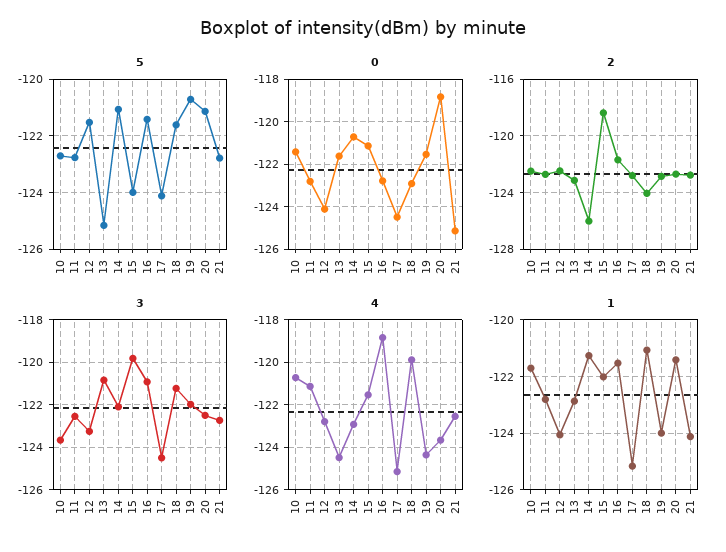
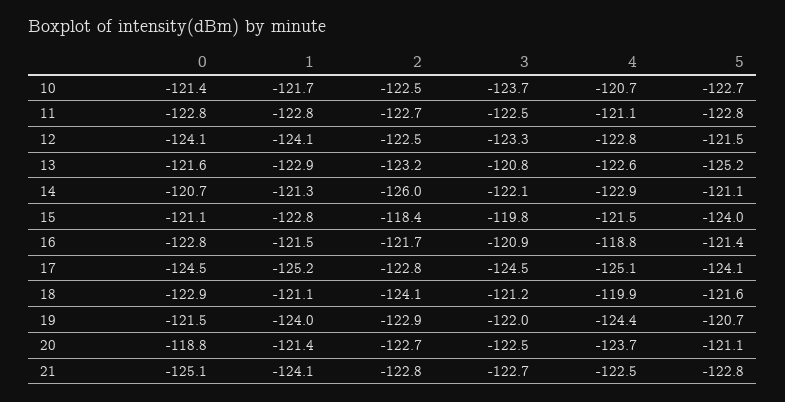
  {
    "5": {
      "10": -122.7,
      "11": -122.8,
      "12": -121.5,
      "13": -125.2,
      "14": -121.1,
      "15": -124,
      "16": -121.4,
      "17": -124.1,
      "18": -121.6,
      "19": -120.7,
      "20": -121.1,
      "21": -122.8
    },
    "0": {
      "10": -121.4,
      "11": -122.8,
      "12": -124.1,
      "13": -121.6,
      "14": -120.7,
      "15": -121.1,
      "16": -122.8,
      "17": -124.5,
      "18": -122.9,
      "19": -121.5,
      "20": -118.8,
      "21": -125.1
    },
    "2": {
      "10": -122.5,
      "11": -122.7,
      "12": -122.5,
      "13": -123.2,
      "14": -126,
      "15": -118.4,
      "16": -121.7,
      "17": -122.8,
      "18": -124.1,
      "19": -122.9,
      "20": -122.7,
      "21": -122.8
    },
    "3": {
      "10": -123.7,
      "11": -122.5,
      "12": -123.3,
      "13": -120.8,
      "14": -122.1,
      "15": -119.8,
      "16": -120.9,
      "17": -124.5,
      "18": -121.2,
      "19": -122,
      "20": -122.5,
      "21": -122.7
    },
    "4": {
      "10": -120.7,
      "11": -121.1,
      "12": -122.8,
-     "13": -124.5,
+     "13": -122.6,
      "14": -122.9,
      "15": -121.5,
      "16": -118.8,
      "17": -125.1,
      "18": -119.9,
      "19": -124.4,
      "20": -123.7,
      "21": -122.5
    },
    "1": {
      "10": -121.7,
      "11": -122.8,
      "12": -124.1,
      "13": -122.9,
      "14": -121.3,
-     "15": -122,
+     "15": -122.8,
      "16": -121.5,
      "17": -125.2,
      "18": -121.1,
      "19": -124,
      "20": -121.4,
      "21": -124.1
    }
  }

